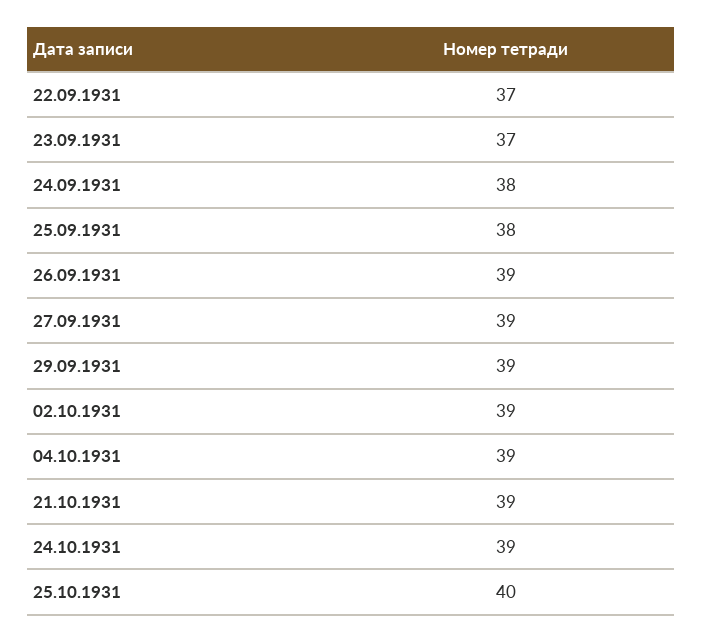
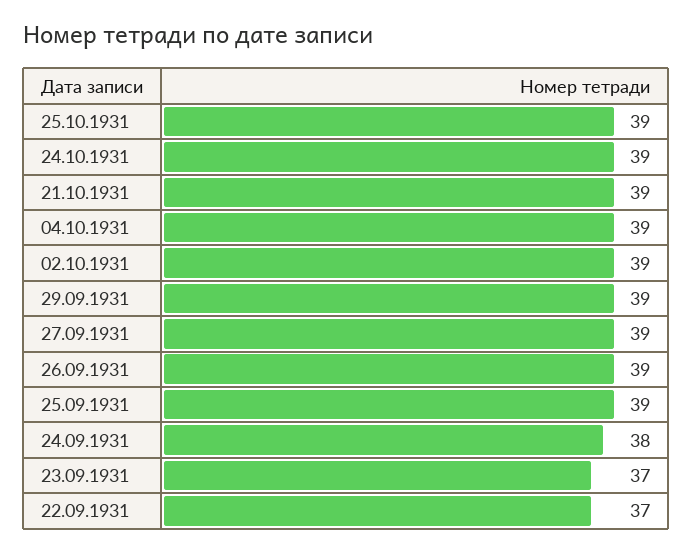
  {
    "22.09.1931": 37,
    "23.09.1931": 37,
    "24.09.1931": 38,
-   "25.09.1931": 38,
+   "25.09.1931": 39,
    "26.09.1931": 39,
    "27.09.1931": 39,
    "29.09.1931": 39,
    "02.10.1931": 39,
    "04.10.1931": 39,
    "21.10.1931": 39,
    "24.10.1931": 39,
-   "25.10.1931": 40
+   "25.10.1931": 39
  }

